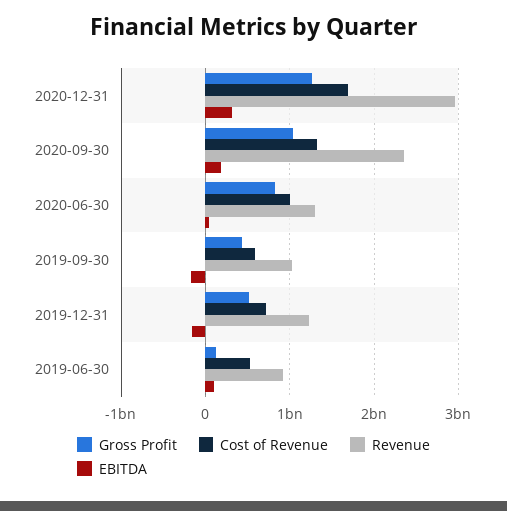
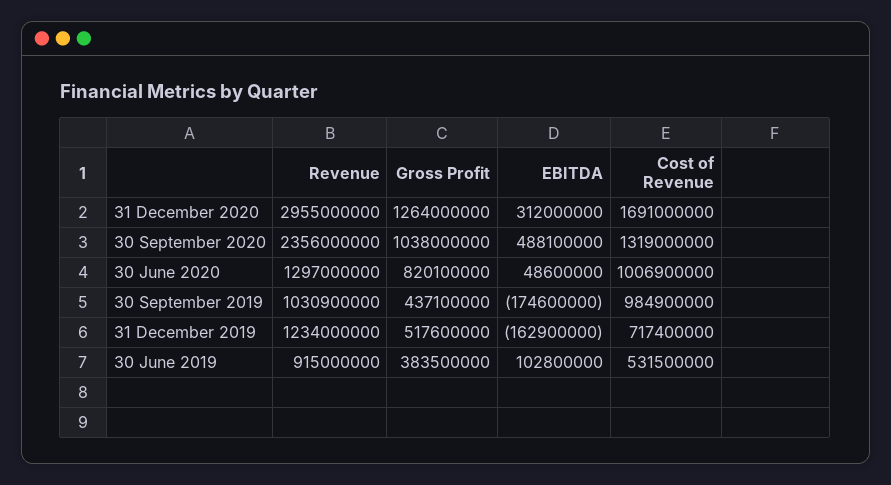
  {
    "Gross Profit": {
      "2020-12-31": 1264000000,
      "2020-09-30": 1038000000,
      "2020-06-30": 820100000,
      "2019-09-30": 437100000,
      "2019-12-31": 517600000,
-     "2019-06-30": 100000000
+     "2019-06-30": 383500000
    },
    "Cost of Revenue": {
      "2020-12-31": 1691000000,
      "2020-09-30": 1319000000,
      "2020-06-30": 1006900000,
-     "2019-09-30": 600000000,
+     "2019-09-30": 984900000,
      "2019-12-31": 717400000,
      "2019-06-30": 531500000
    },
    "Revenue": {
      "2020-12-31": 2955000000,
      "2020-09-30": 2356000000,
      "2020-06-30": 1297000000,
      "2019-09-30": 1030900000,
      "2019-12-31": 1234000000,
      "2019-06-30": 915000000
    },
    "EBITDA": {
      "2020-12-31": 312000000,
-     "2020-09-30": 200000000,
+     "2020-09-30": 488100000,
      "2020-06-30": 48600000,
      "2019-09-30": -174600000,
      "2019-12-31": -162900000,
      "2019-06-30": 102800000
    }
  }

